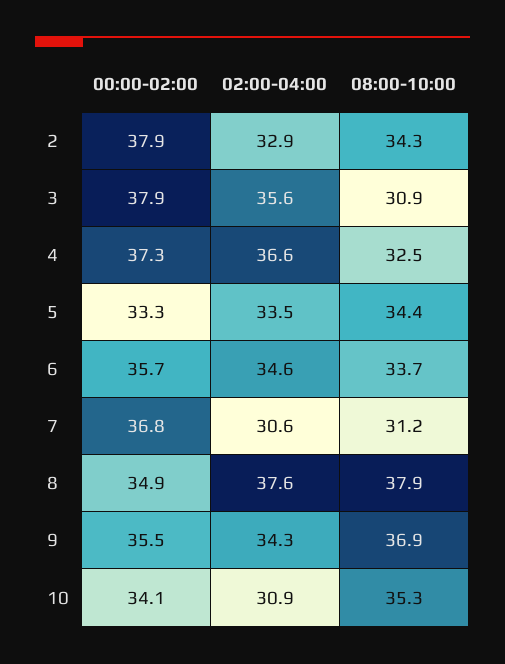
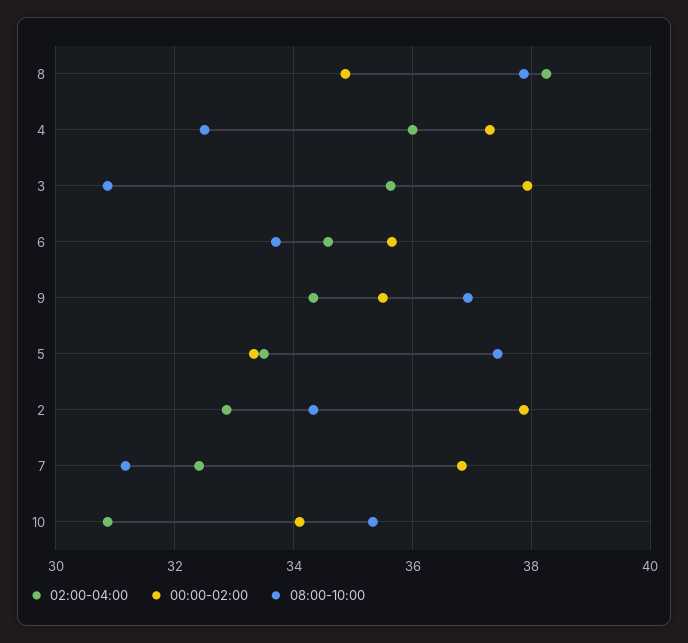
  {
    "00:00-02:00": {
      "2": 37.9,
      "3": 37.9,
      "4": 37.3,
      "5": 33.3,
      "6": 35.7,
      "7": 36.8,
      "8": 34.9,
      "9": 35.5,
      "10": 34.1
    },
    "02:00-04:00": {
      "2": 32.9,
      "3": 35.6,
-     "4": 36.6,
+     "4": 36,
      "5": 33.5,
      "6": 34.6,
-     "7": 30.6,
+     "7": 32.4,
-     "8": 37.6,
+     "8": 38.2,
      "9": 34.3,
      "10": 30.9
    },
    "08:00-10:00": {
      "2": 34.3,
      "3": 30.9,
      "4": 32.5,
-     "5": 34.4,
+     "5": 37.4,
      "6": 33.7,
      "7": 31.2,
      "8": 37.9,
      "9": 36.9,
      "10": 35.3
    }
  }

